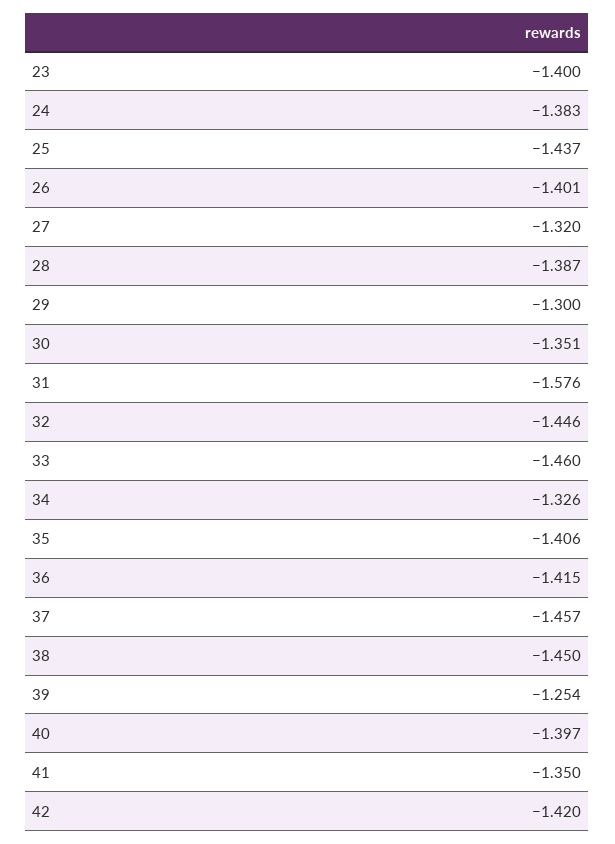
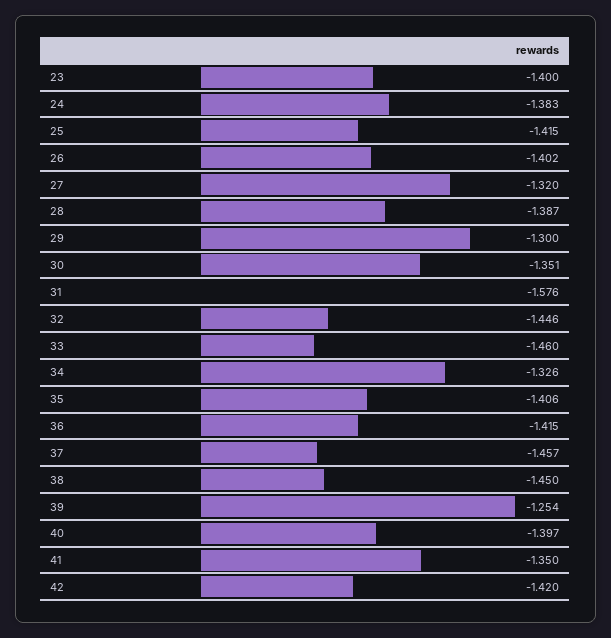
  {
    "23": -1.4,
    "24": -1.383,
-   "25": -1.437,
+   "25": -1.415,
-   "26": -1.401,
+   "26": -1.402,
    "27": -1.32,
    "28": -1.387,
    "29": -1.3,
    "30": -1.351,
    "31": -1.576,
    "32": -1.446,
    "33": -1.46,
    "34": -1.326,
    "35": -1.406,
    "36": -1.415,
    "37": -1.457,
    "38": -1.45,
    "39": -1.254,
    "40": -1.397,
    "41": -1.35,
    "42": -1.42
  }

